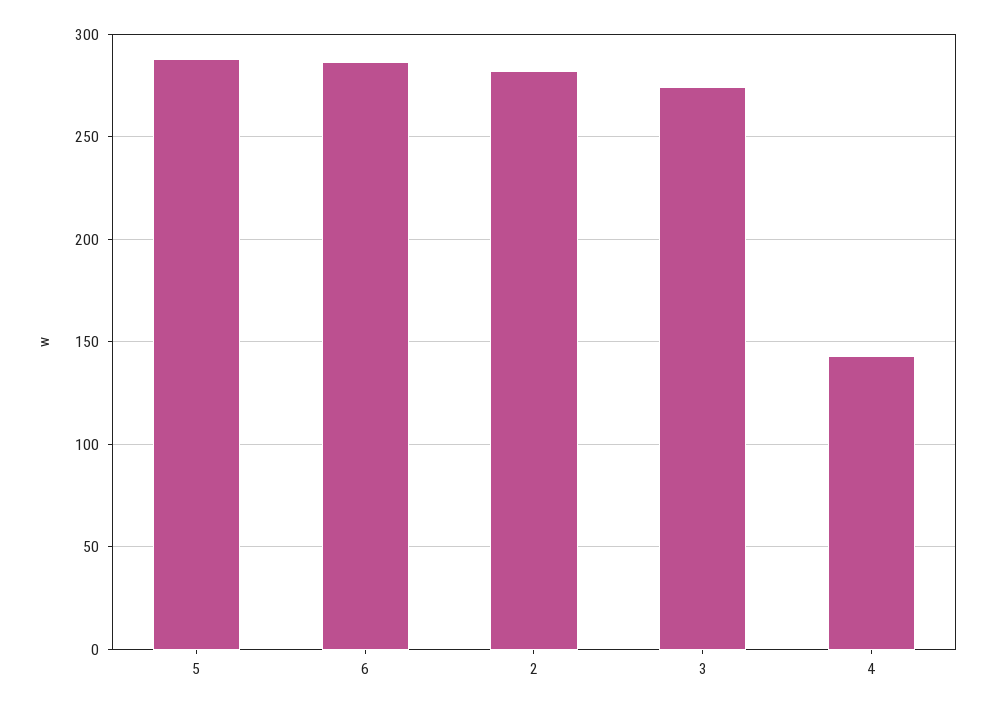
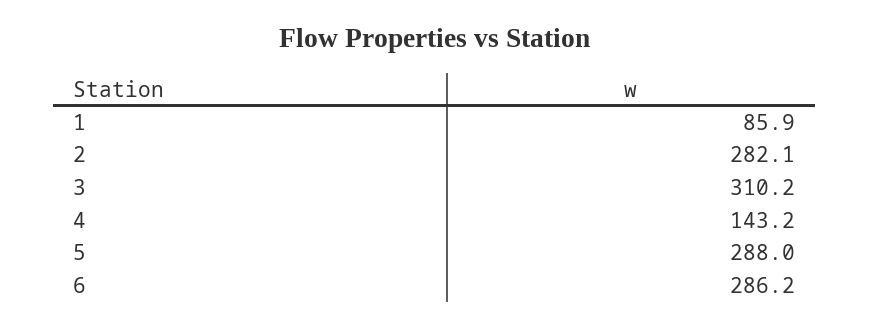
  {
    "5": 288,
    "6": 286.2,
    "2": 282.1,
-   "3": 275,
+   "3": 310.2,
-   "4": 143.2
+   "4": 143.2,
+   "1": 85.9
  }

